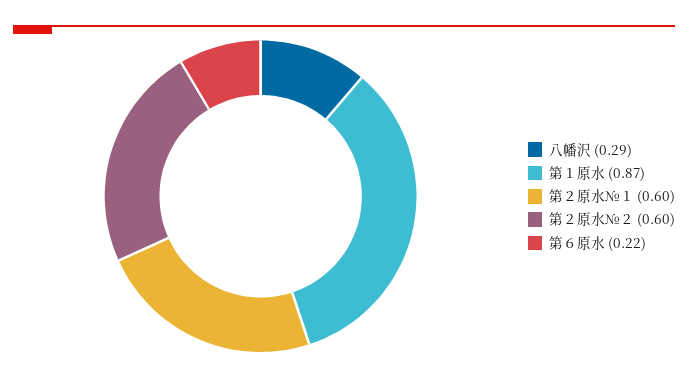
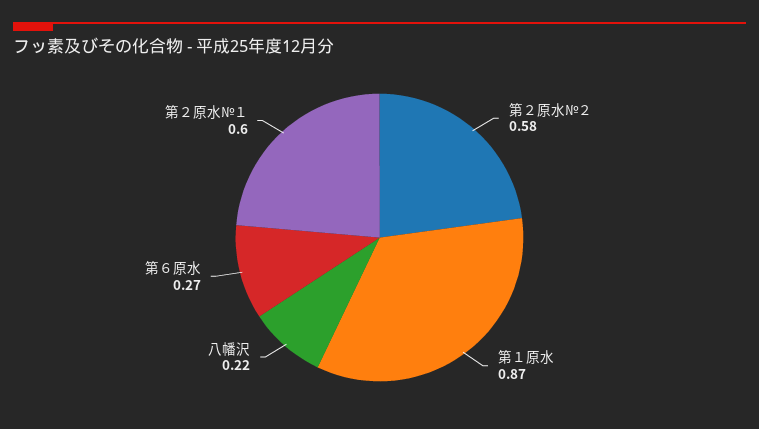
  {
-   "八幡沢": 0.29,
+   "八幡沢": 0.22,
    "第１原水": 0.87,
    "第２原水№１": 0.6,
-   "第２原水№２": 0.6,
+   "第２原水№２": 0.58,
-   "第６原水": 0.22
+   "第６原水": 0.27
  }

